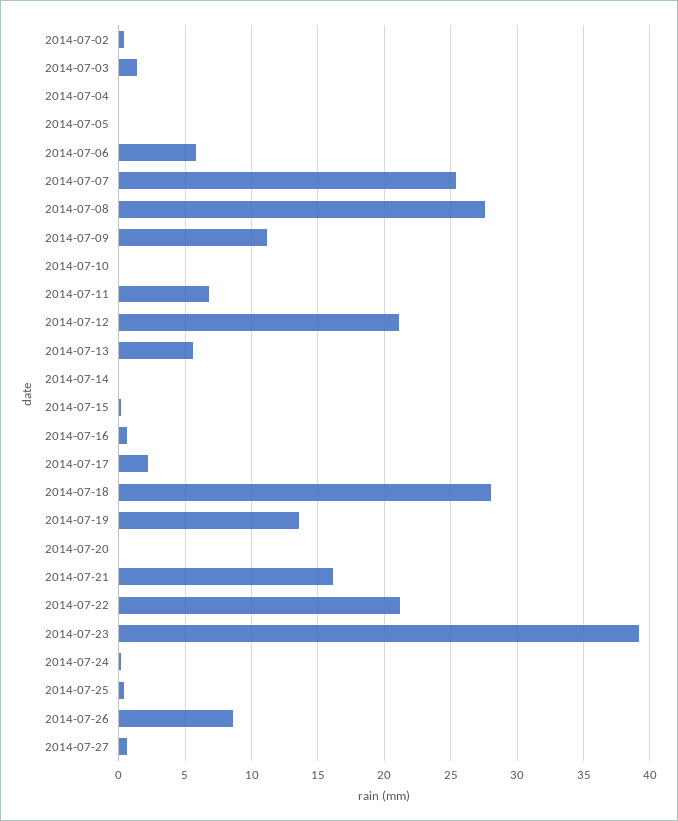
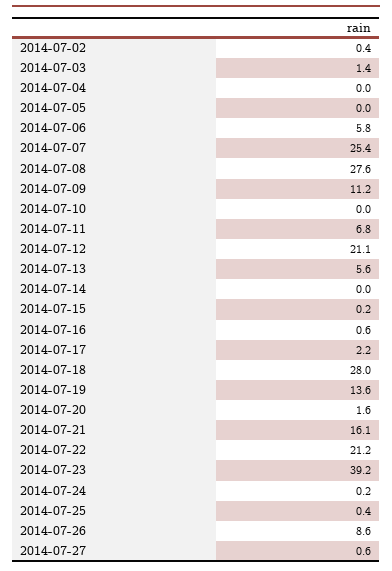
  {
    "2014-07-02": 0.4,
    "2014-07-03": 1.4,
    "2014-07-04": 0,
    "2014-07-05": 0,
    "2014-07-06": 5.8,
    "2014-07-07": 25.4,
    "2014-07-08": 27.6,
    "2014-07-09": 11.2,
    "2014-07-10": 0,
    "2014-07-11": 6.8,
    "2014-07-12": 21.1,
    "2014-07-13": 5.6,
    "2014-07-14": 0,
    "2014-07-15": 0.2,
    "2014-07-16": 0.6,
    "2014-07-17": 2.2,
    "2014-07-18": 28,
    "2014-07-19": 13.6,
-   "2014-07-20": 0,
+   "2014-07-20": 1.6,
    "2014-07-21": 16.1,
    "2014-07-22": 21.2,
    "2014-07-23": 39.2,
    "2014-07-24": 0.2,
    "2014-07-25": 0.4,
    "2014-07-26": 8.6,
    "2014-07-27": 0.6
  }

